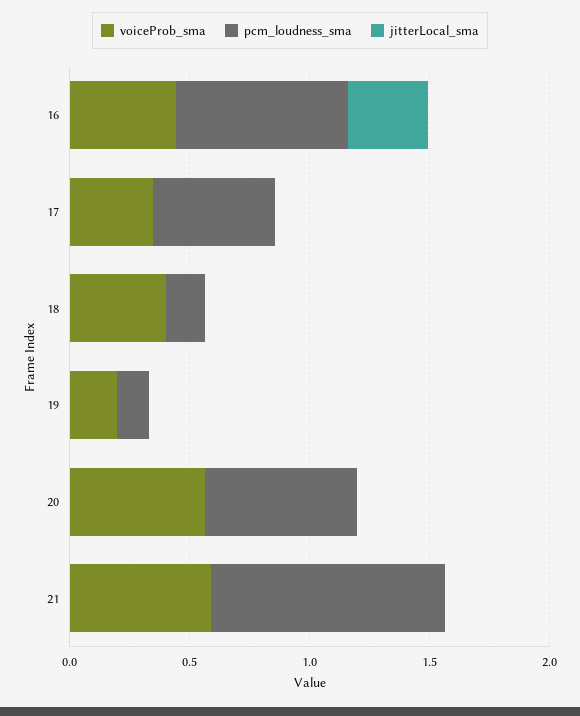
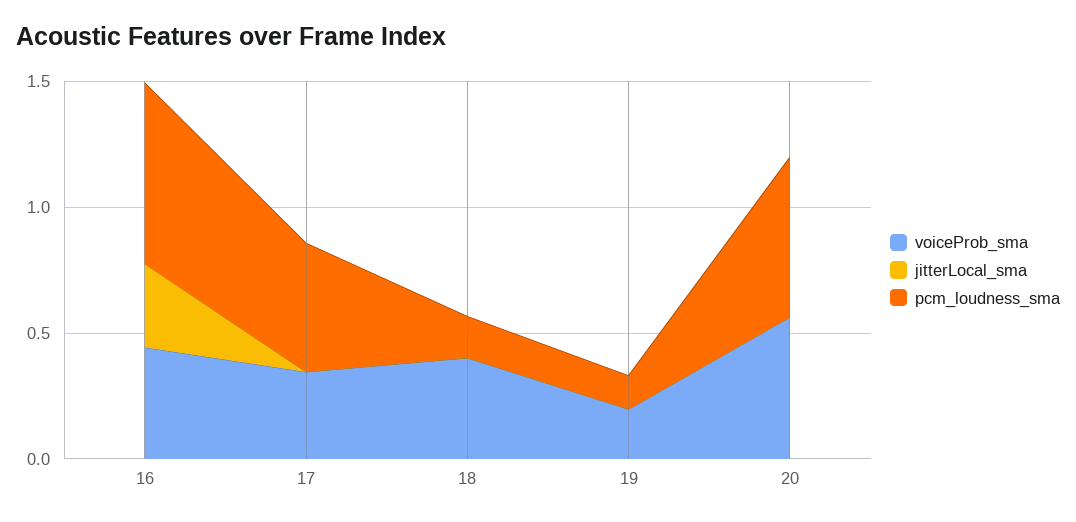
  {
    "voiceProb_sma": {
      "16": 0.4,
      "17": 0.3,
      "18": 0.4,
      "19": 0.2,
-     "20": 0.6,
+     "20": 0.6
-     "21": 0.6
    },
    "pcm_loudness_sma": {
      "16": 0.7,
      "17": 0.5,
      "18": 0.2,
      "19": 0.1,
-     "20": 0.6,
+     "20": 0.6
-     "21": 1
    },
    "jitterLocal_sma": {
      "16": 0.3,
      "17": 0,
      "18": 0,
      "19": 0,
-     "20": 0,
+     "20": 0
-     "21": 0
    }
  }

